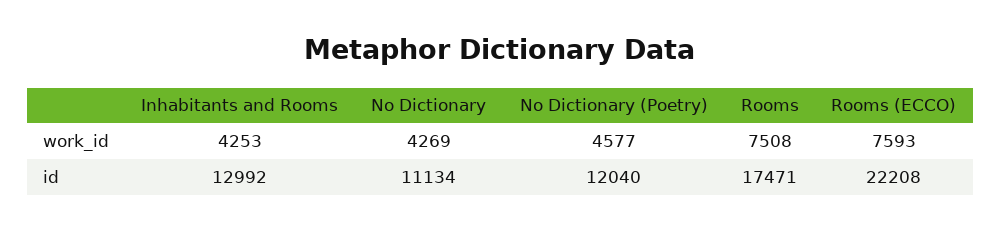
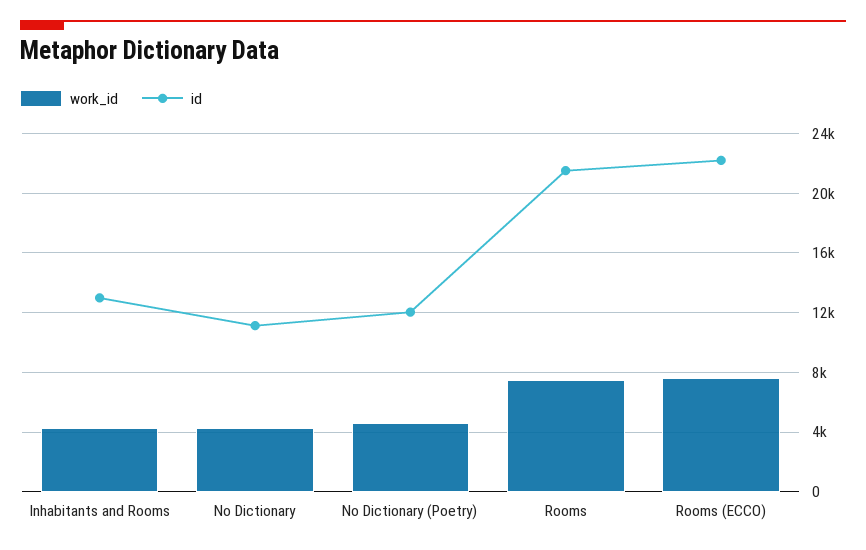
  {
    "work_id": {
      "Inhabitants and Rooms": 4253,
      "No Dictionary": 4269,
      "No Dictionary (Poetry)": 4577,
      "Rooms": 7508,
      "Rooms (ECCO)": 7593
    },
    "id": {
      "Inhabitants and Rooms": 12992,
      "No Dictionary": 11134,
      "No Dictionary (Poetry)": 12040,
-     "Rooms": 17471,
+     "Rooms": 21500,
      "Rooms (ECCO)": 22208
    }
  }

